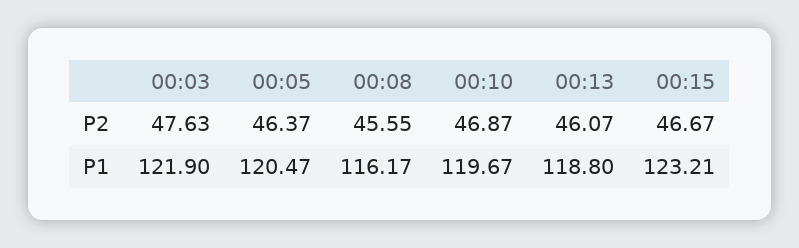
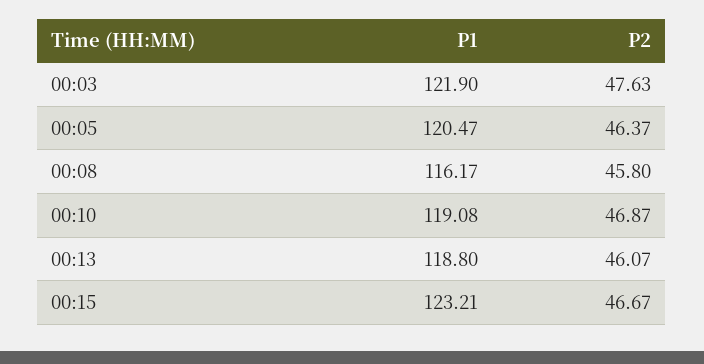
  {
    "00:03": {
      "P2": 47.63,
      "P1": 121.9
    },
    "00:05": {
      "P2": 46.37,
      "P1": 120.47
    },
    "00:08": {
-     "P2": 45.55,
+     "P2": 45.8,
      "P1": 116.17
    },
    "00:10": {
      "P2": 46.87,
-     "P1": 119.67
+     "P1": 119.08
    },
    "00:13": {
      "P2": 46.07,
      "P1": 118.8
    },
    "00:15": {
      "P2": 46.67,
      "P1": 123.21
    }
  }

